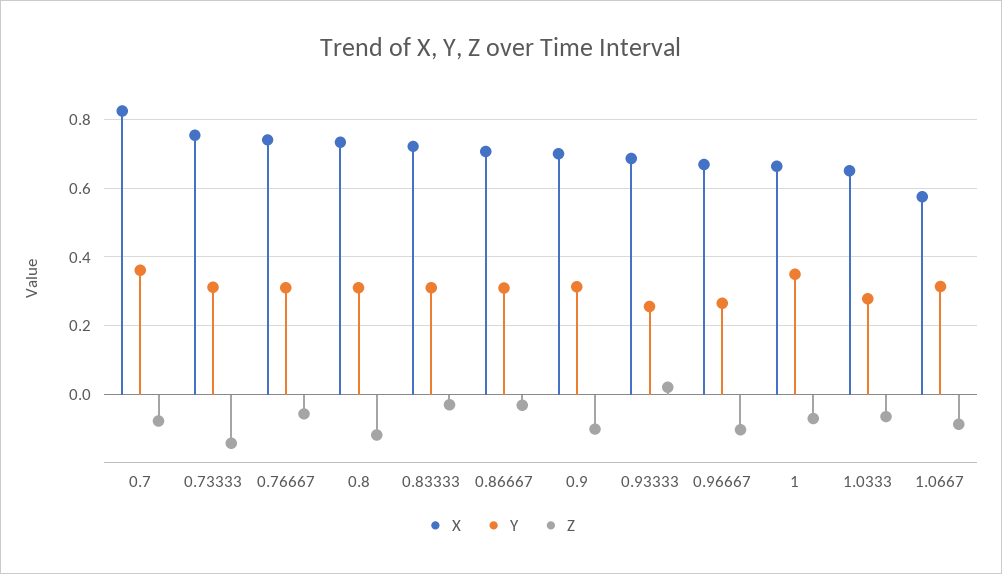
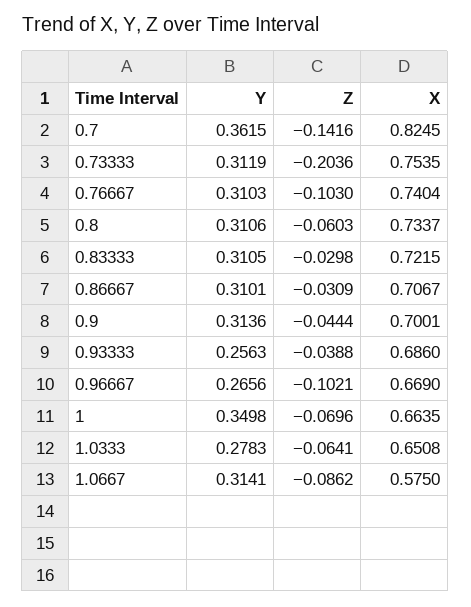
  {
    "X": {
      "0.7": 0.8245,
      "0.73333": 0.7535,
      "0.76667": 0.7404,
      "0.8": 0.7337,
      "0.83333": 0.7215,
      "0.86667": 0.7067,
      "0.9": 0.7001,
      "0.93333": 0.686,
      "0.96667": 0.669,
      "1": 0.6635,
      "1.0333": 0.6508,
      "1.0667": 0.575
    },
    "Y": {
      "0.7": 0.3615,
      "0.73333": 0.3119,
      "0.76667": 0.3103,
      "0.8": 0.3106,
      "0.83333": 0.3105,
      "0.86667": 0.3101,
      "0.9": 0.3136,
      "0.93333": 0.2563,
      "0.96667": 0.2656,
      "1": 0.3498,
      "1.0333": 0.2783,
      "1.0667": 0.3141
    },
    "Z": {
-     "0.7": -0.08,
+     "0.7": -0.1416,
-     "0.73333": -0.14,
+     "0.73333": -0.2036,
-     "0.76667": -0.06,
+     "0.76667": -0.103,
-     "0.8": -0.12,
+     "0.8": -0.0603,
      "0.83333": -0.0298,
      "0.86667": -0.0309,
-     "0.9": -0.1,
+     "0.9": -0.0444,
-     "0.93333": 0.02,
+     "0.93333": -0.0388,
      "0.96667": -0.1021,
      "1": -0.0696,
      "1.0333": -0.0641,
      "1.0667": -0.0862
    }
  }

